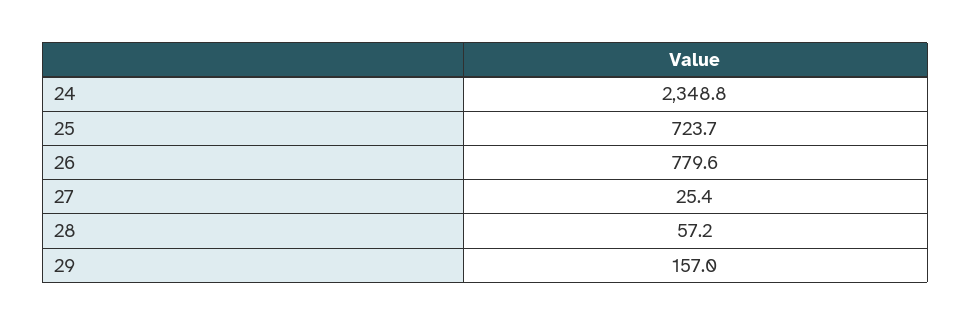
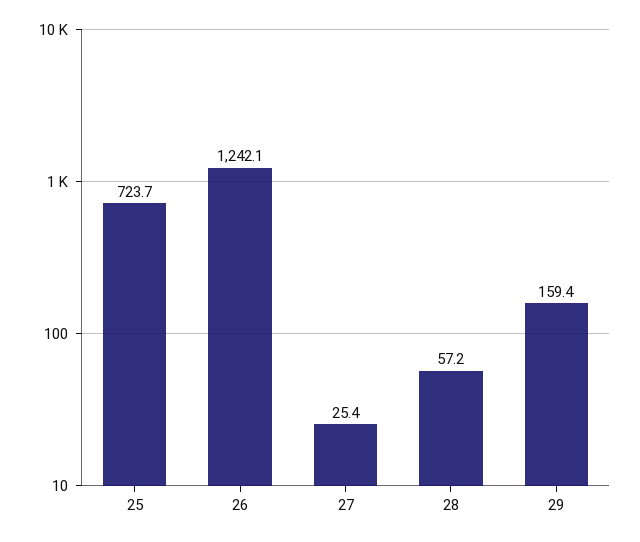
  {
-   "24": 2348.8,
    "25": 723.7,
-   "26": 779.6,
+   "26": 1242.1,
    "27": 25.4,
    "28": 57.2,
-   "29": 157
+   "29": 159.4
  }

